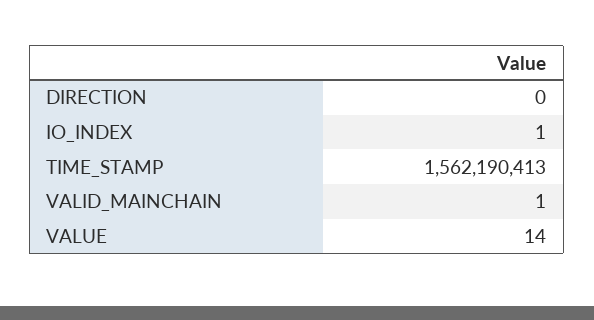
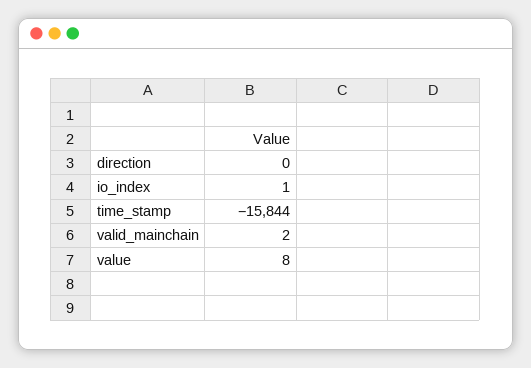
  {
    "DIRECTION": 0,
    "IO_INDEX": 1,
-   "TIME_STAMP": 1562190413,
+   "TIME_STAMP": -15844,
-   "VALID_MAINCHAIN": 1,
+   "VALID_MAINCHAIN": 2,
-   "VALUE": 14
+   "VALUE": 8
  }

